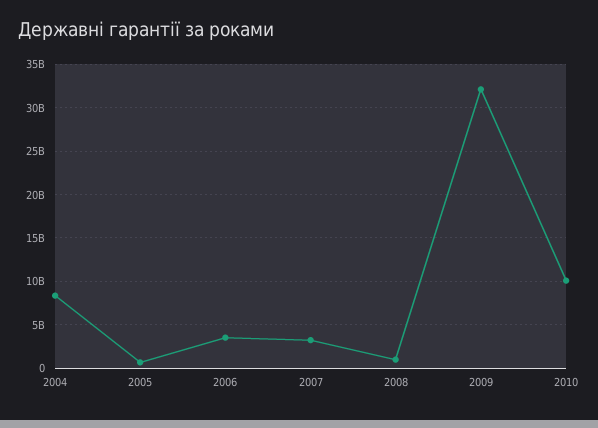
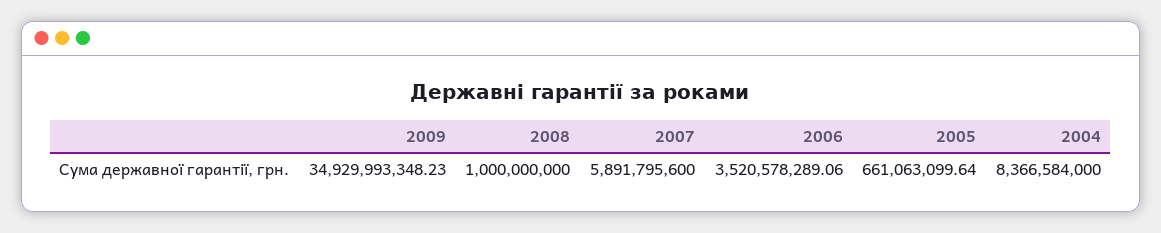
  {
    "2004": 8366584000,
    "2005": 661063099.64,
    "2006": 3520578289.06,
-   "2007": 3000000000,
+   "2007": 5891795600,
    "2008": 1000000000,
-   "2009": 32000000000,
+   "2009": 34929993348.23
-   "2010": 10000000000
  }

